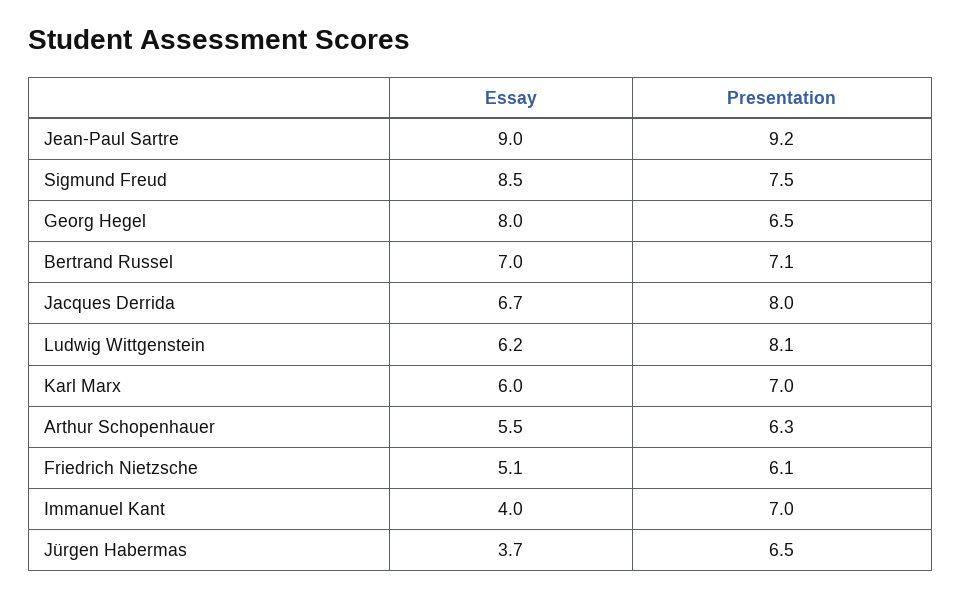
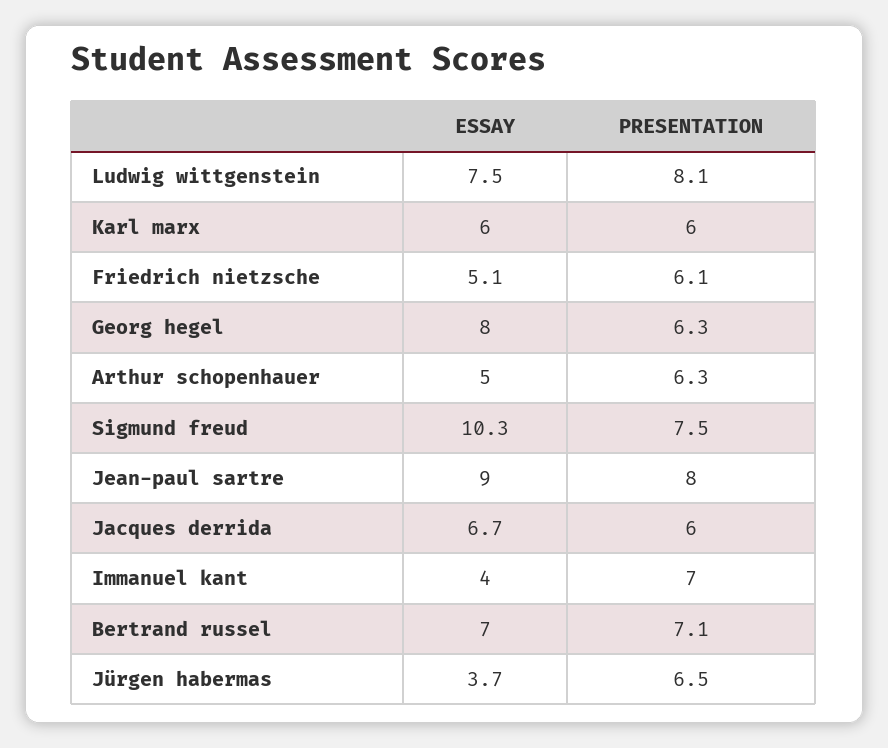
  {
    "Essay": {
      "Jean-Paul Sartre": 9,
-     "Sigmund Freud": 8.5,
+     "Sigmund Freud": 10.3,
      "Georg Hegel": 8,
      "Bertrand Russel": 7,
      "Jacques Derrida": 6.7,
-     "Ludwig Wittgenstein": 6.2,
+     "Ludwig Wittgenstein": 7.5,
      "Karl Marx": 6,
-     "Arthur Schopenhauer": 5.5,
+     "Arthur Schopenhauer": 5,
      "Friedrich Nietzsche": 5.1,
      "Immanuel Kant": 4,
      "Jürgen Habermas": 3.7
    },
    "Presentation": {
-     "Jean-Paul Sartre": 9.2,
+     "Jean-Paul Sartre": 8,
      "Sigmund Freud": 7.5,
-     "Georg Hegel": 6.5,
+     "Georg Hegel": 6.3,
      "Bertrand Russel": 7.1,
-     "Jacques Derrida": 8,
+     "Jacques Derrida": 6,
      "Ludwig Wittgenstein": 8.1,
-     "Karl Marx": 7,
+     "Karl Marx": 6,
      "Arthur Schopenhauer": 6.3,
      "Friedrich Nietzsche": 6.1,
      "Immanuel Kant": 7,
      "Jürgen Habermas": 6.5
    }
  }

